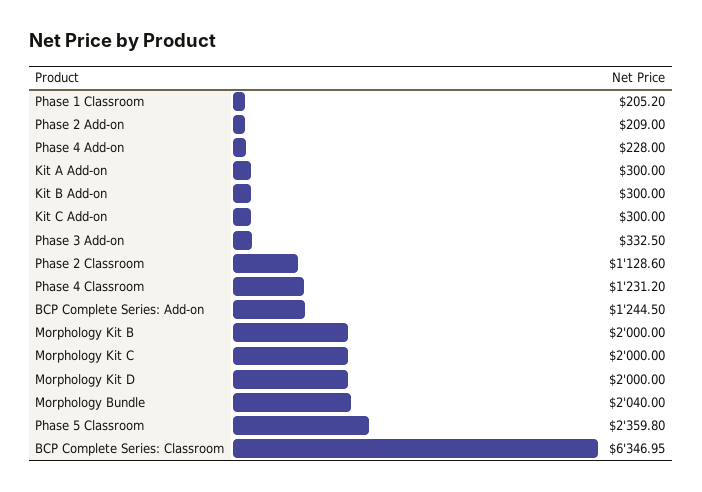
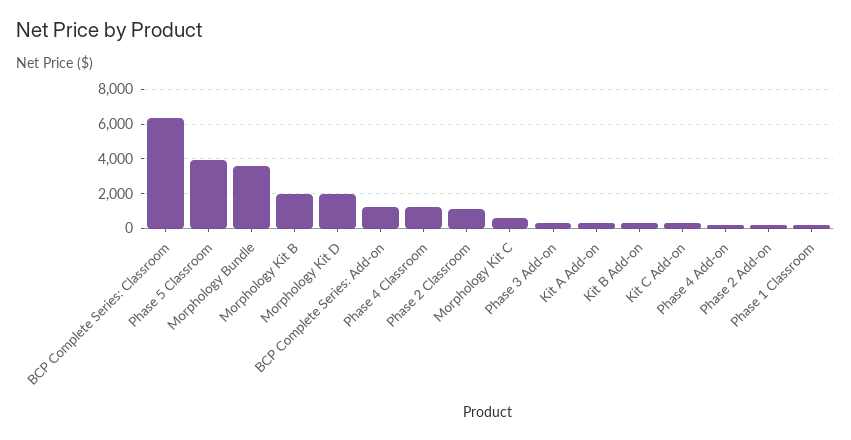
  {
    "Phase 1 Classroom": 205.2,
    "Phase 2 Add-on": 209,
    "Phase 4 Add-on": 228,
    "Kit A Add-on": 300,
    "Kit B Add-on": 300,
    "Kit C Add-on": 300,
    "Phase 3 Add-on": 332.5,
    "Phase 2 Classroom": 1128.6,
    "Phase 4 Classroom": 1231.2,
    "BCP Complete Series: Add-on": 1244.5,
    "Morphology Kit B": 2000,
-   "Morphology Kit C": 2000,
+   "Morphology Kit C": 500,
    "Morphology Kit D": 2000,
-   "Morphology Bundle": 2040,
+   "Morphology Bundle": 3500,
-   "Phase 5 Classroom": 2359.8,
+   "Phase 5 Classroom": 4000,
    "BCP Complete Series: Classroom": 6346.95
  }

